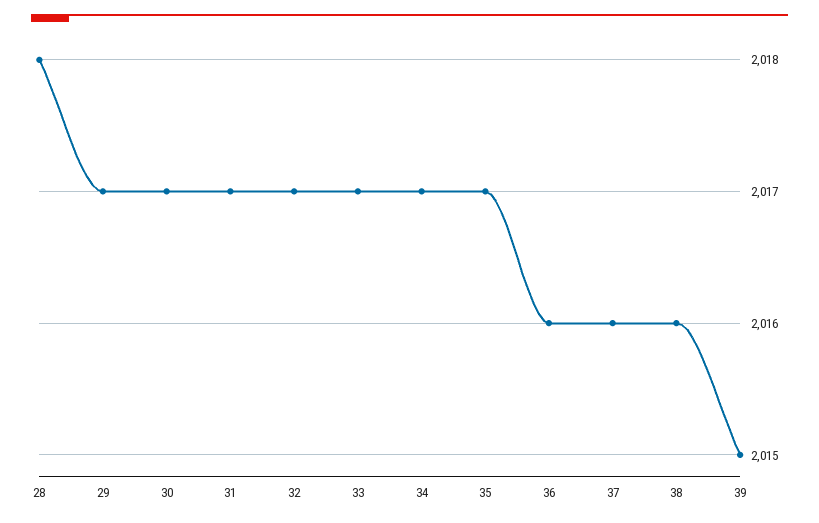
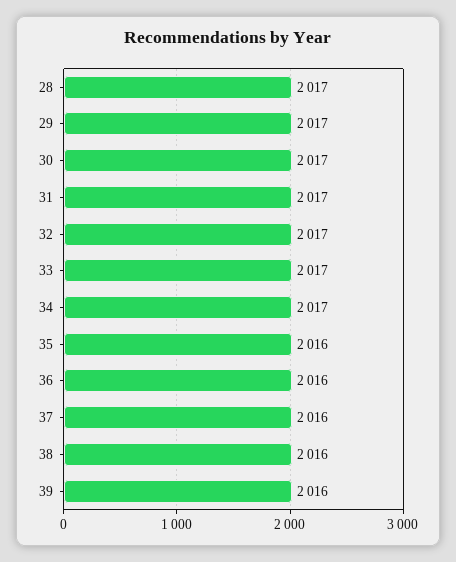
  {
-   "28": 2018,
+   "28": 2017,
    "29": 2017,
    "30": 2017,
    "31": 2017,
    "32": 2017,
    "33": 2017,
    "34": 2017,
-   "35": 2017,
+   "35": 2016,
    "36": 2016,
    "37": 2016,
    "38": 2016,
-   "39": 2015
+   "39": 2016
  }

